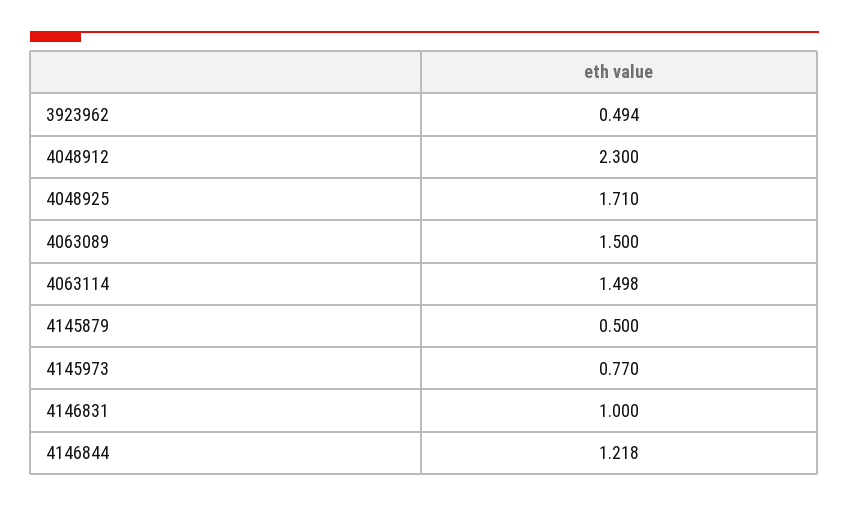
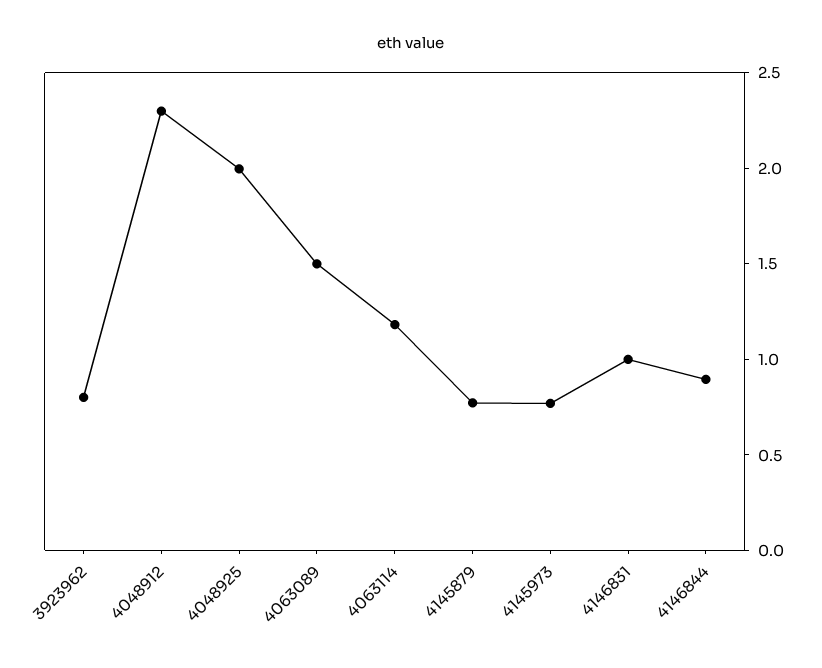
  {
-   "3923962": 0.494,
+   "3923962": 0.8,
    "4048912": 2.3,
-   "4048925": 1.71,
+   "4048925": 2,
    "4063089": 1.5,
-   "4063114": 1.498,
+   "4063114": 1.2,
-   "4145879": 0.5,
+   "4145879": 0.8,
    "4145973": 0.77,
    "4146831": 1,
-   "4146844": 1.218
+   "4146844": 0.9
  }

